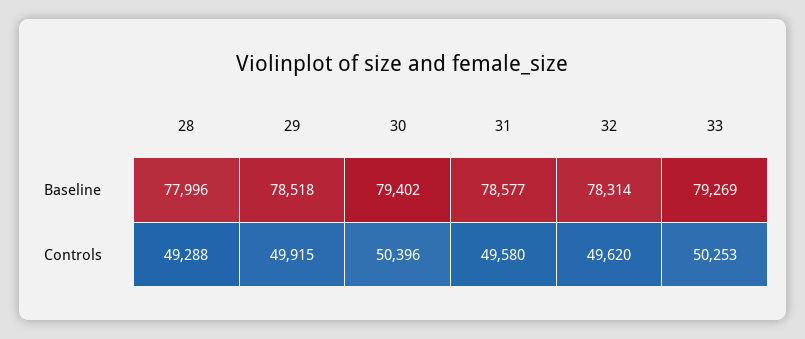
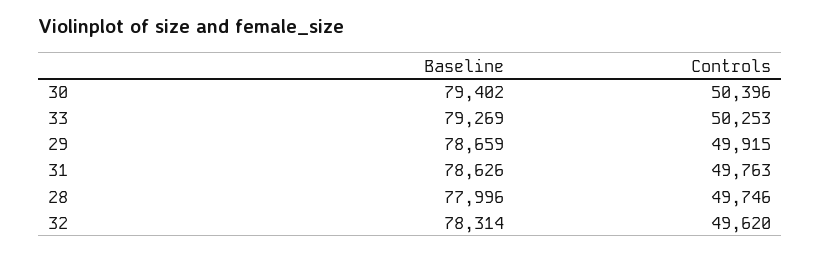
  {
    "28": {
      "Baseline": 77996,
-     "Controls": 49288
+     "Controls": 49746
    },
    "29": {
-     "Baseline": 78518,
+     "Baseline": 78659,
      "Controls": 49915
    },
    "30": {
      "Baseline": 79402,
      "Controls": 50396
    },
    "31": {
-     "Baseline": 78577,
+     "Baseline": 78626,
-     "Controls": 49580
+     "Controls": 49763
    },
    "32": {
      "Baseline": 78314,
      "Controls": 49620
    },
    "33": {
      "Baseline": 79269,
      "Controls": 50253
    }
  }

